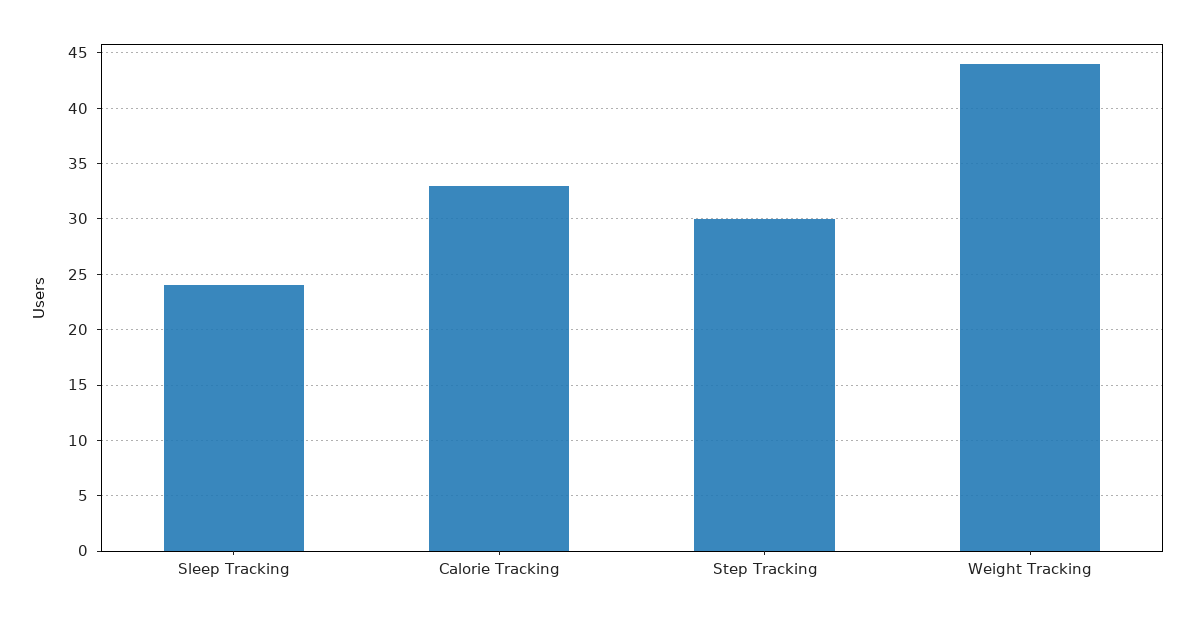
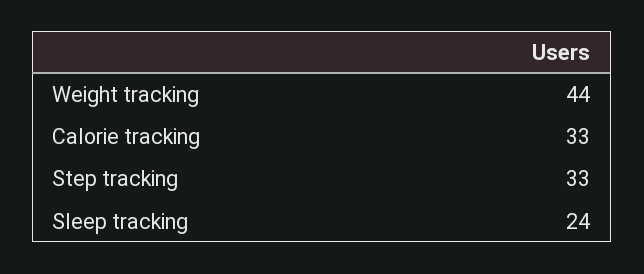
  {
    "Sleep Tracking": 24,
    "Calorie Tracking": 33,
-   "Step Tracking": 30,
+   "Step Tracking": 33,
    "Weight Tracking": 44
  }

